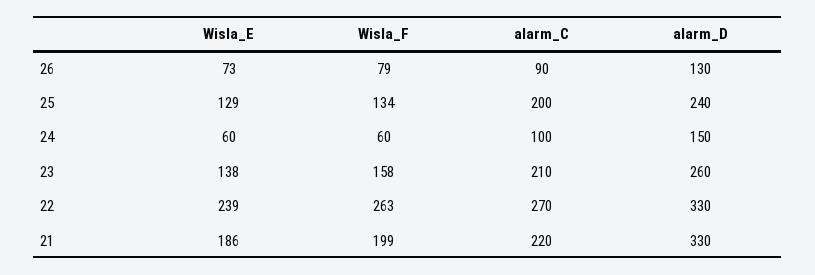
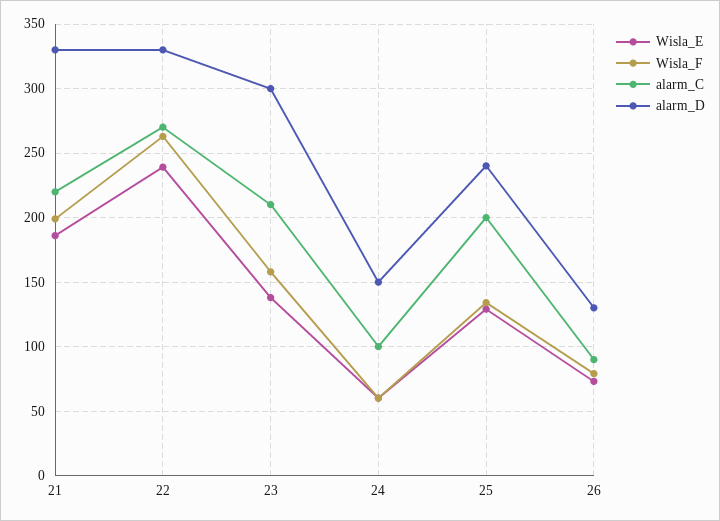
  {
    "Wisla_E": {
      "26": 73,
      "25": 129,
      "24": 60,
      "23": 138,
      "22": 239,
      "21": 186
    },
    "Wisla_F": {
      "26": 79,
      "25": 134,
      "24": 60,
      "23": 158,
      "22": 263,
      "21": 199
    },
    "alarm_C": {
      "26": 90,
      "25": 200,
      "24": 100,
      "23": 210,
      "22": 270,
      "21": 220
    },
    "alarm_D": {
      "26": 130,
      "25": 240,
      "24": 150,
-     "23": 260,
+     "23": 300,
      "22": 330,
      "21": 330
    }
  }

